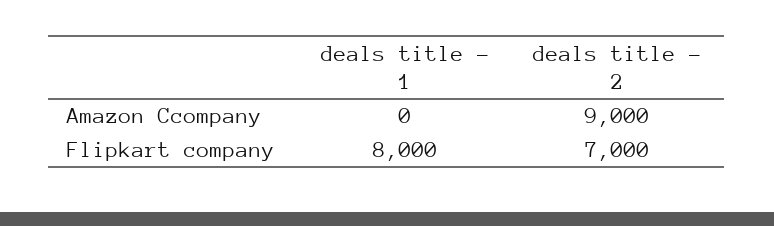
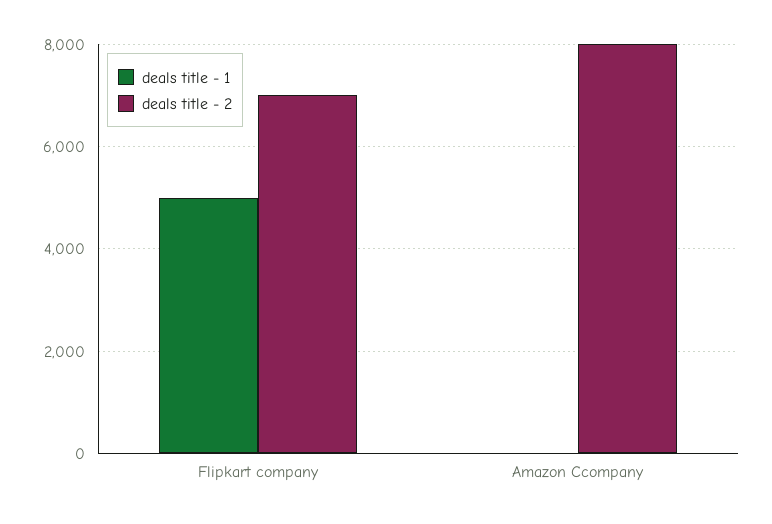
  {
    "deals title - 1": {
      "Amazon Ccompany": 0,
-     "Flipkart company": 8000
+     "Flipkart company": 5000
    },
    "deals title - 2": {
-     "Amazon Ccompany": 9000,
+     "Amazon Ccompany": 8000,
      "Flipkart company": 7000
    }
  }

